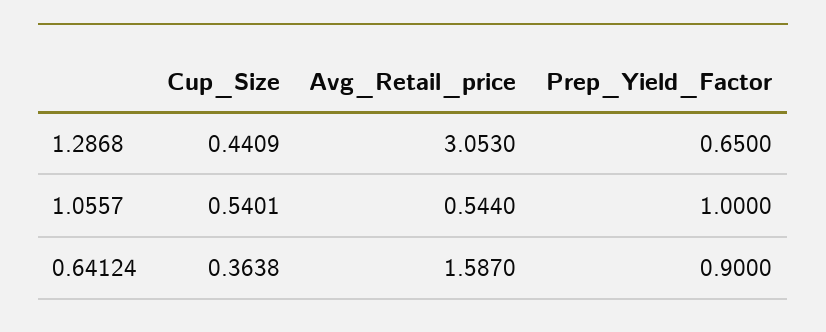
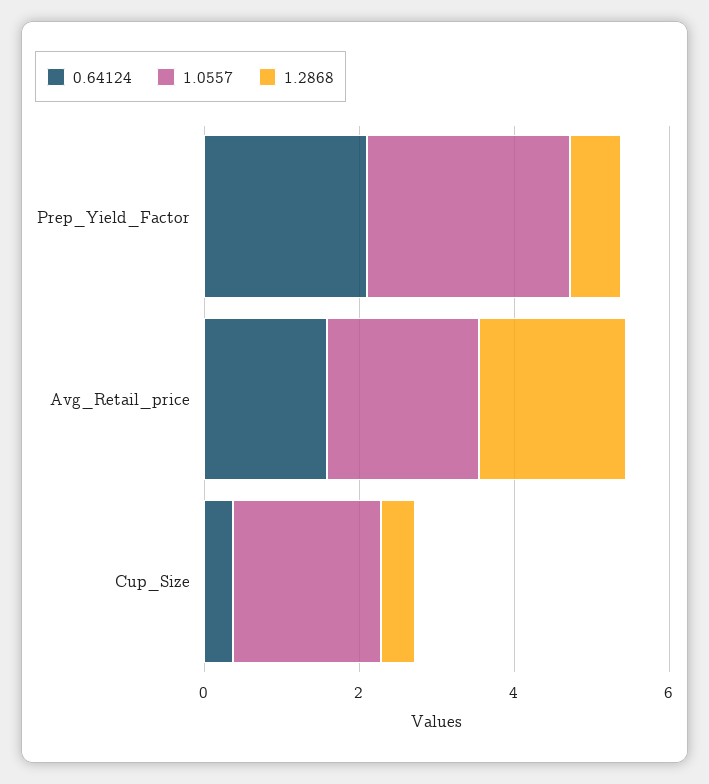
  {
    "1.2868": {
      "Cup_Size": 0.4409,
-     "Avg_Retail_price": 3.053,
+     "Avg_Retail_price": 2,
      "Prep_Yield_Factor": 0.65
    },
    "1.0557": {
-     "Cup_Size": 0.5401,
+     "Cup_Size": 2,
-     "Avg_Retail_price": 0.544,
+     "Avg_Retail_price": 2,
-     "Prep_Yield_Factor": 1
+     "Prep_Yield_Factor": 2.5
    },
    "0.64124": {
      "Cup_Size": 0.3638,
      "Avg_Retail_price": 1.587,
-     "Prep_Yield_Factor": 0.9
+     "Prep_Yield_Factor": 2
    }
  }

